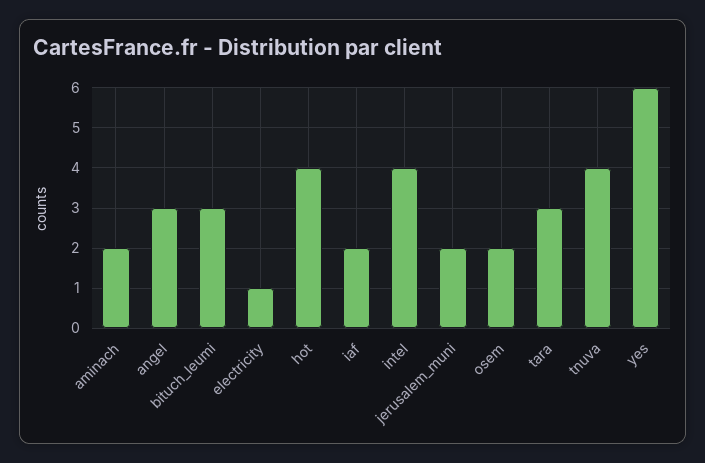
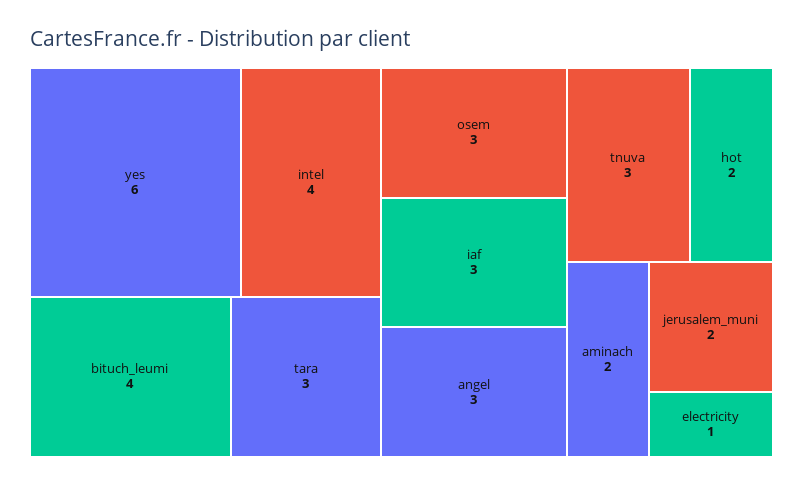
  {
    "aminach": 2,
    "angel": 3,
-   "bituch_leumi": 3,
+   "bituch_leumi": 4,
    "electricity": 1,
-   "hot": 4,
+   "hot": 2,
-   "iaf": 2,
+   "iaf": 3,
    "intel": 4,
    "jerusalem_muni": 2,
-   "osem": 2,
+   "osem": 3,
    "tara": 3,
-   "tnuva": 4,
+   "tnuva": 3,
    "yes": 6
  }

